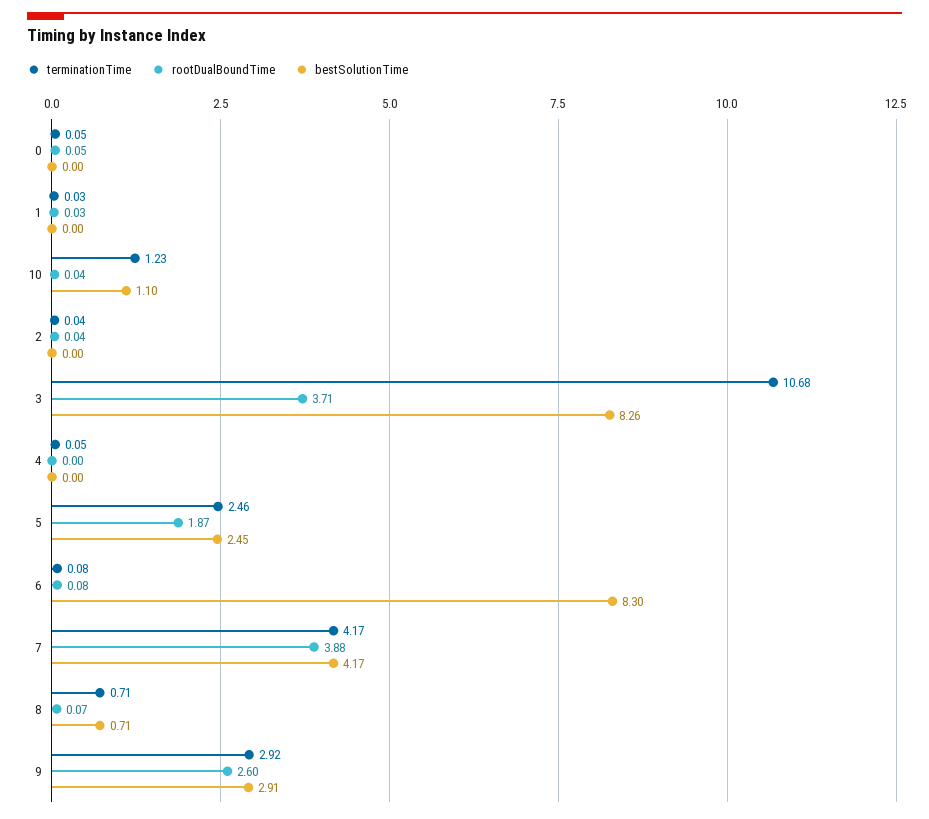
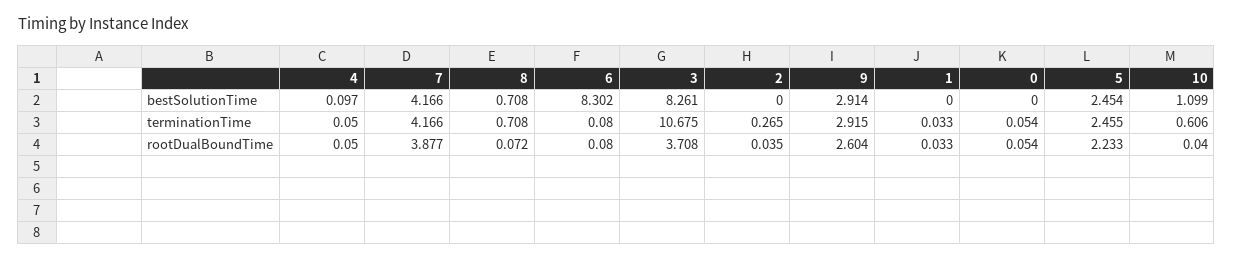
  {
    "terminationTime": {
      "0": 0.054,
      "1": 0.033,
-     "10": 1.23,
+     "10": 0.606,
-     "2": 0.04,
+     "2": 0.265,
      "3": 10.675,
      "4": 0.05,
      "5": 2.455,
      "6": 0.08,
      "7": 4.166,
      "8": 0.708,
      "9": 2.915
    },
    "rootDualBoundTime": {
      "0": 0.054,
      "1": 0.033,
      "10": 0.04,
      "2": 0.035,
      "3": 3.708,
-     "4": 0,
+     "4": 0.05,
-     "5": 1.87,
+     "5": 2.233,
      "6": 0.08,
      "7": 3.877,
      "8": 0.072,
      "9": 2.604
    },
    "bestSolutionTime": {
      "0": 0,
      "1": 0,
      "10": 1.099,
      "2": 0,
      "3": 8.261,
-     "4": 0,
+     "4": 0.097,
      "5": 2.454,
      "6": 8.302,
      "7": 4.166,
      "8": 0.708,
      "9": 2.914
    }
  }

